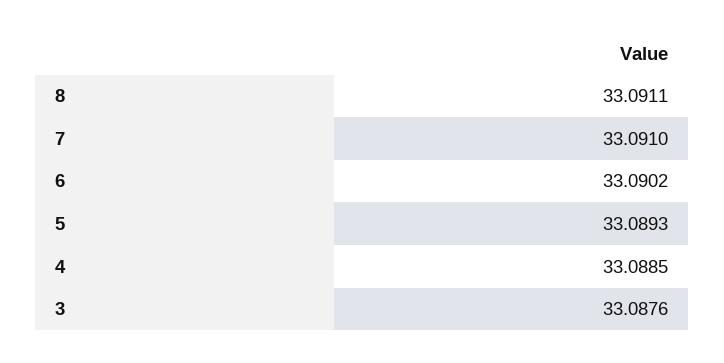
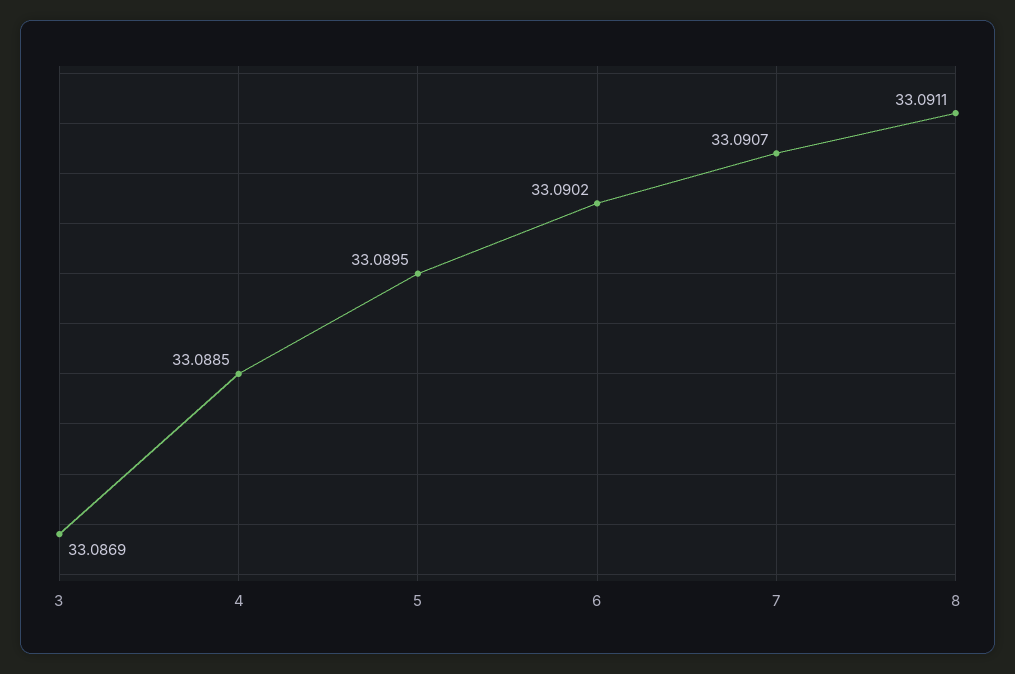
  {
    "8": 33.0911,
-   "7": 33.091,
+   "7": 33.0907,
    "6": 33.0902,
-   "5": 33.0893,
+   "5": 33.0895,
    "4": 33.0885,
-   "3": 33.0876
+   "3": 33.0869
  }

